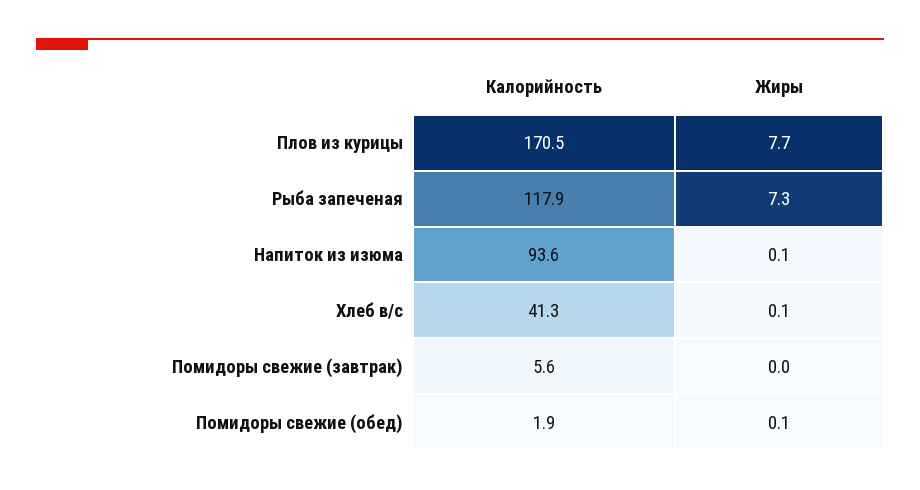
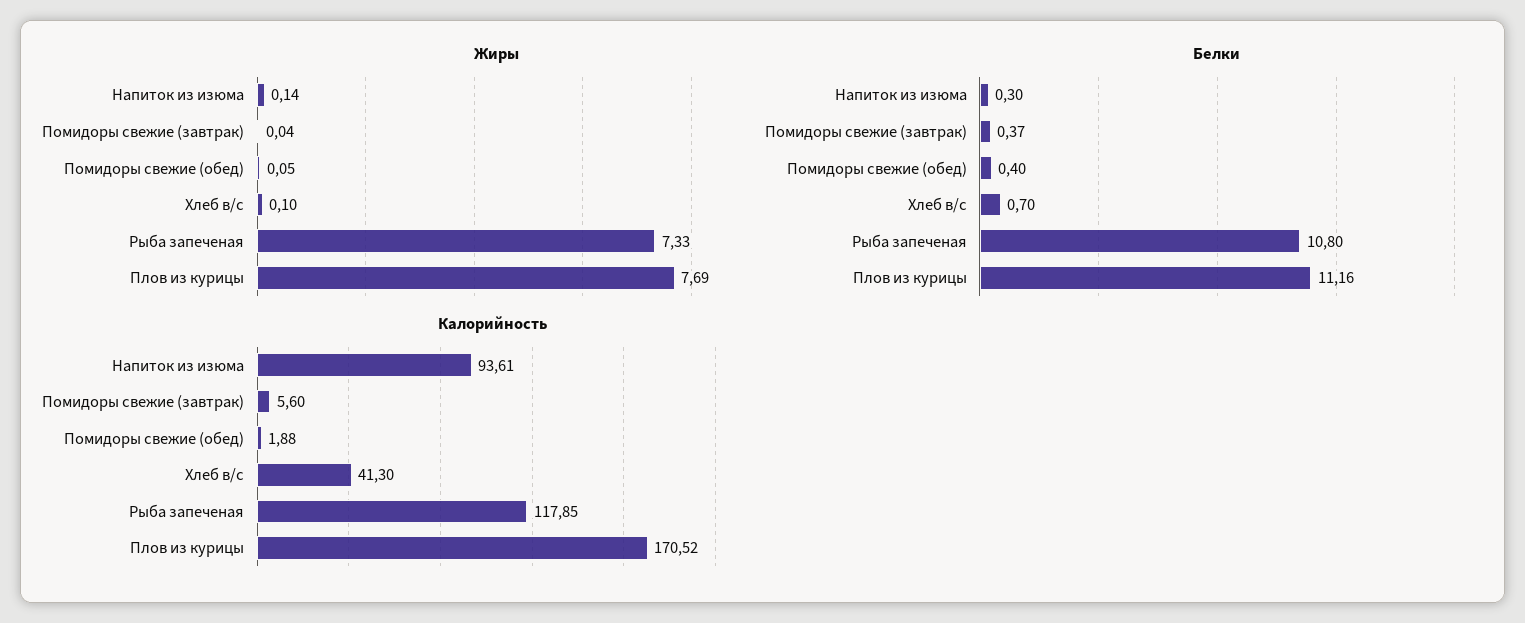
  {
    "Калорийность": {
      "Плов из курицы": 170.52,
      "Рыба запеченая": 117.85,
      "Напиток из изюма": 93.61,
      "Хлеб в/с": 41.3,
      "Помидоры свежие (завтрак)": 5.6,
      "Помидоры свежие (обед)": 1.88
    },
    "Жиры": {
      "Плов из курицы": 7.69,
      "Рыба запеченая": 7.33,
      "Напиток из изюма": 0.14,
      "Хлеб в/с": 0.1,
      "Помидоры свежие (завтрак)": 0.04,
      "Помидоры свежие (обед)": 0.05
-   }
+   },
+   "Белки": {
+     "Напиток из изюма": 0.3,
+     "Помидоры свежие (завтрак)": 0.37,
+     "Помидоры свежие (обед)": 0.4,
+     "Хлеб в/с": 0.7,
+     "Рыба запеченая": 10.8,
+     "Плов из курицы": 11.16
+   }
  }

